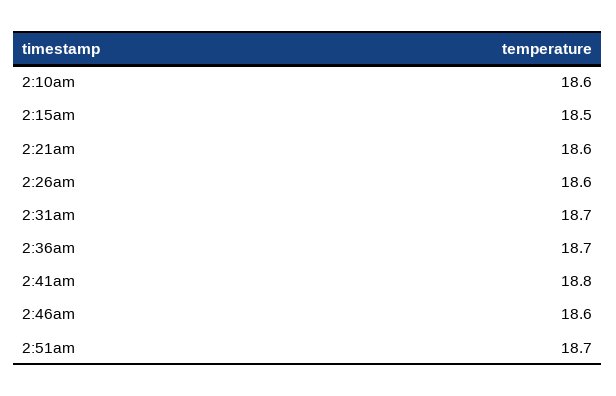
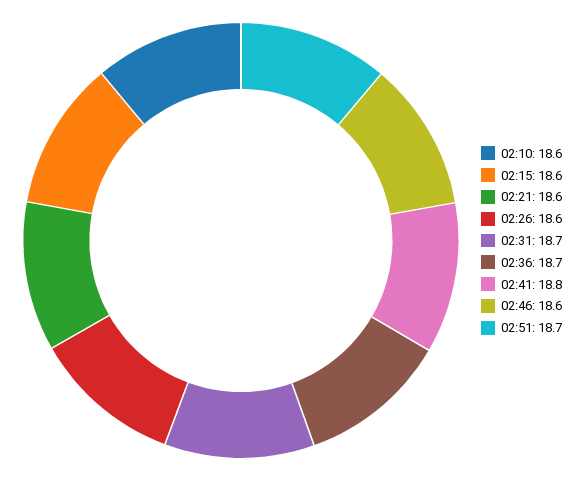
  {
    "2:10am": 18.6,
-   "2:15am": 18.5,
+   "2:15am": 18.6,
    "2:21am": 18.6,
    "2:26am": 18.6,
    "2:31am": 18.7,
    "2:36am": 18.7,
    "2:41am": 18.8,
    "2:46am": 18.6,
    "2:51am": 18.7
  }

